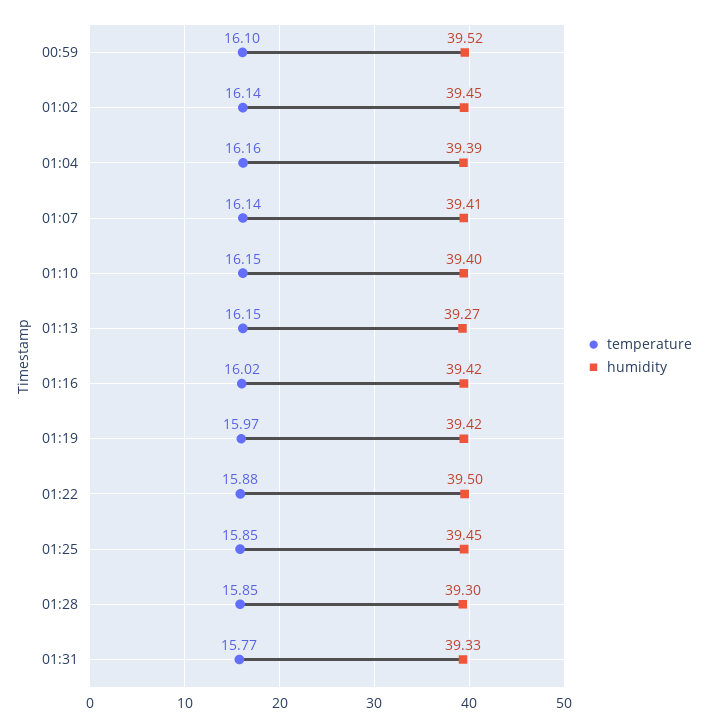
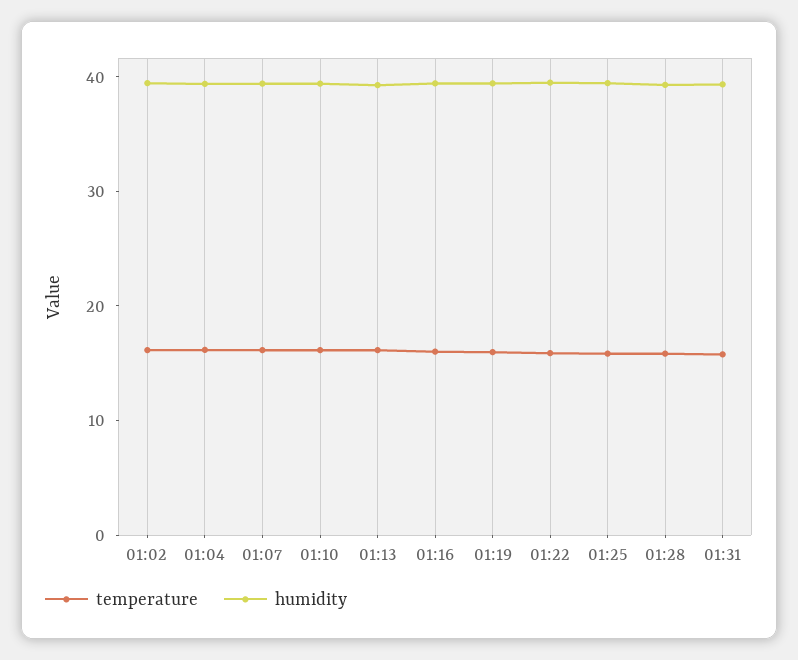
  {
    "temperature": {
-     "00:59": 16.1,
      "01:02": 16.14,
      "01:04": 16.16,
      "01:07": 16.14,
      "01:10": 16.15,
      "01:13": 16.15,
      "01:16": 16.02,
      "01:19": 15.97,
      "01:22": 15.88,
      "01:25": 15.85,
      "01:28": 15.85,
      "01:31": 15.77
    },
    "humidity": {
-     "00:59": 39.52,
      "01:02": 39.45,
      "01:04": 39.39,
      "01:07": 39.41,
      "01:10": 39.4,
      "01:13": 39.27,
      "01:16": 39.42,
      "01:19": 39.42,
      "01:22": 39.5,
      "01:25": 39.45,
      "01:28": 39.3,
      "01:31": 39.33
    }
  }

